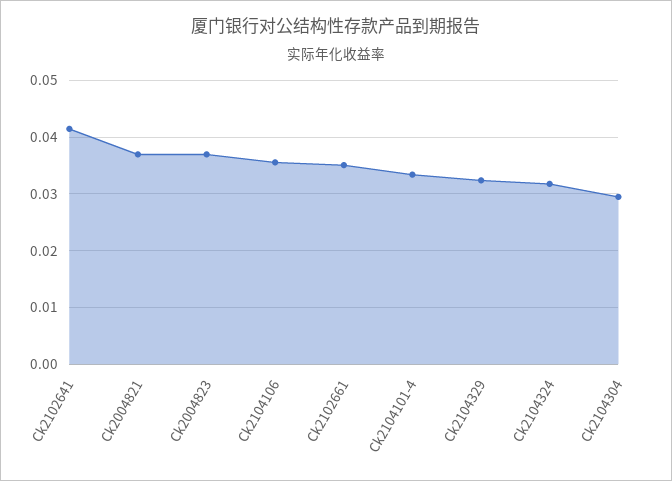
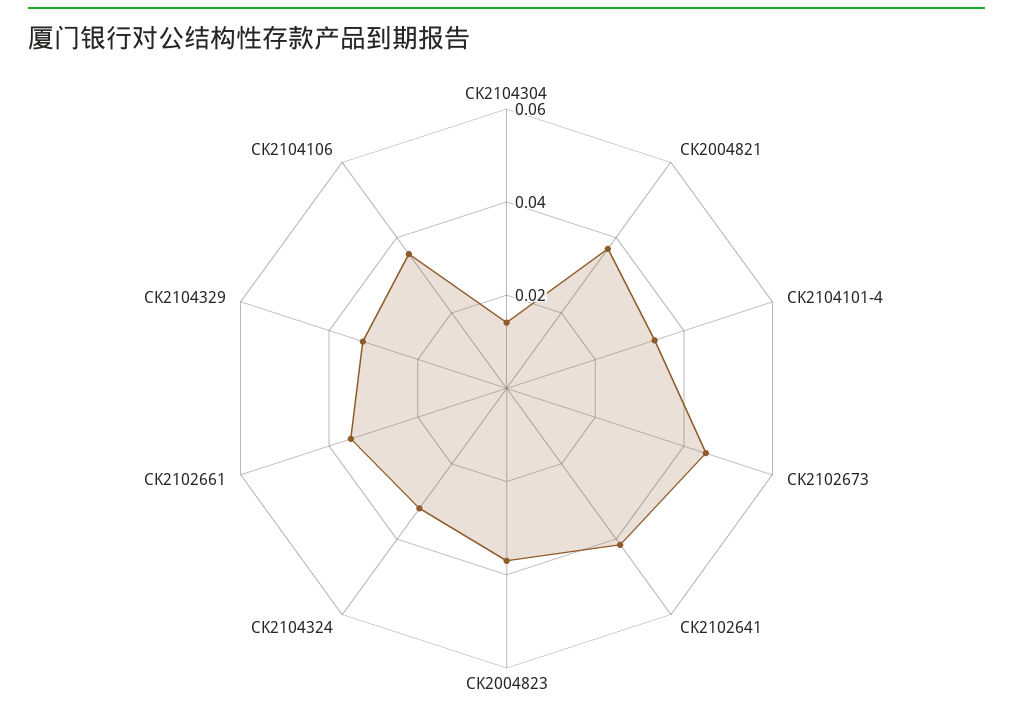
  {
    "Ck2102641": 0.042,
    "Ck2004821": 0.038,
    "Ck2004823": 0.038,
    "Ck2104106": 0.036,
    "Ck2102661": 0.036,
    "Ck2104101-4": 0.034,
    "Ck2104329": 0.032,
    "Ck2104324": 0.032,
-   "Ck2104304": 0.03
+   "Ck2104304": 0.015,
+   "CK2102673": 0.045
  }

